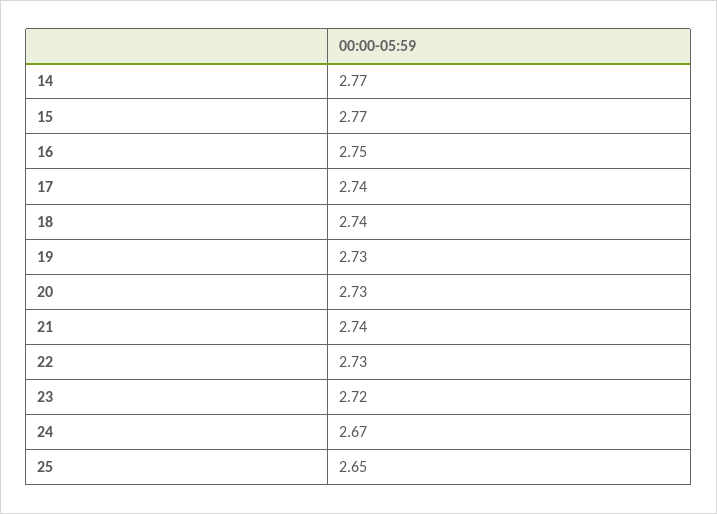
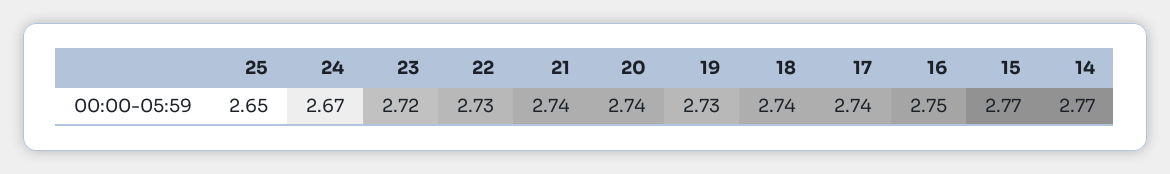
  {
    "14": 2.77,
    "15": 2.77,
    "16": 2.75,
    "17": 2.74,
    "18": 2.74,
    "19": 2.73,
-   "20": 2.73,
+   "20": 2.74,
    "21": 2.74,
    "22": 2.73,
    "23": 2.72,
    "24": 2.67,
    "25": 2.65
  }

